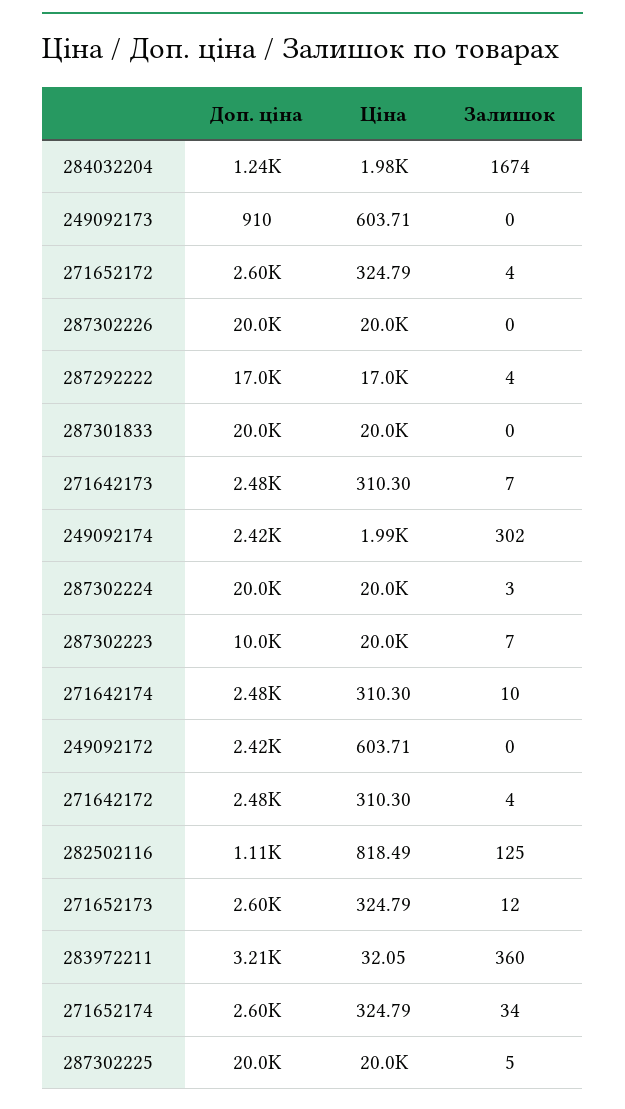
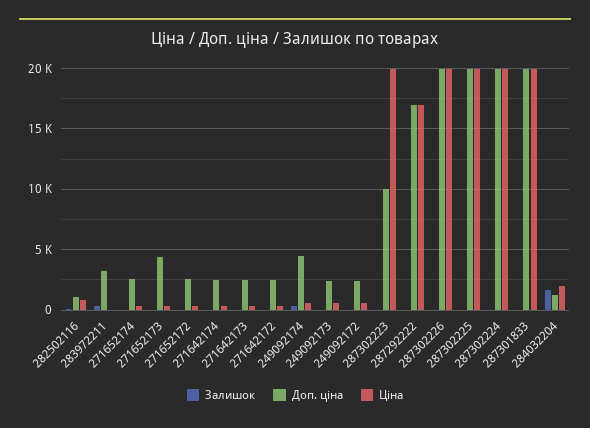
  {
    "Доп. ціна": {
      "284032204": 1240,
-     "249092173": 910,
+     "249092173": 2500,
      "271652172": 2600,
      "287302226": 20000,
      "287292222": 17000,
      "287301833": 20000,
      "271642173": 2480,
-     "249092174": 2420,
+     "249092174": 4500,
      "287302224": 20000,
      "287302223": 10000,
      "271642174": 2480,
      "249092172": 2420,
      "271642172": 2480,
      "282502116": 1110,
-     "271652173": 2600,
+     "271652173": 4500,
      "283972211": 3210,
      "271652174": 2600,
      "287302225": 20000
    },
    "Ціна": {
      "284032204": 1980,
      "249092173": 603.71,
      "271652172": 324.79,
      "287302226": 20000,
      "287292222": 17000,
      "287301833": 20000,
      "271642173": 310.3,
-     "249092174": 1990,
+     "249092174": 500,
      "287302224": 20000,
      "287302223": 20000,
      "271642174": 310.3,
      "249092172": 603.71,
      "271642172": 310.3,
      "282502116": 818.49,
      "271652173": 324.79,
      "283972211": 32.05,
      "271652174": 324.79,
      "287302225": 20000
    },
    "Залишок": {
      "284032204": 1674,
      "249092173": 0,
      "271652172": 4,
      "287302226": 0,
      "287292222": 4,
      "287301833": 0,
      "271642173": 7,
      "249092174": 302,
      "287302224": 3,
      "287302223": 7,
      "271642174": 10,
      "249092172": 0,
      "271642172": 4,
      "282502116": 125,
      "271652173": 12,
      "283972211": 360,
      "271652174": 34,
      "287302225": 5
    }
  }

